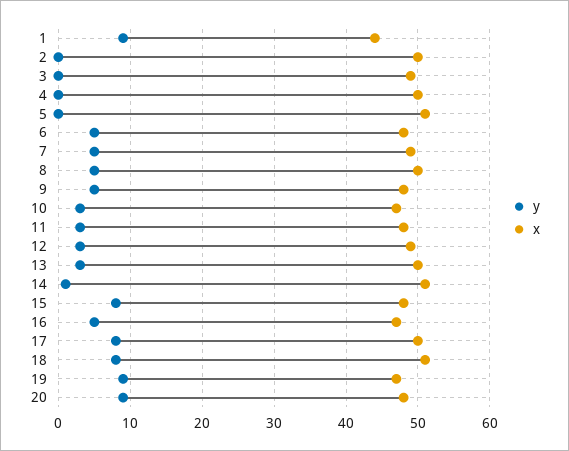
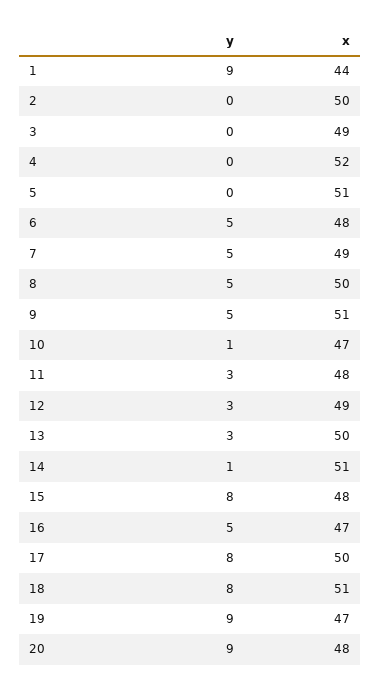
  {
    "y": {
      "1": 9,
      "2": 0,
      "3": 0,
      "4": 0,
      "5": 0,
      "6": 5,
      "7": 5,
      "8": 5,
      "9": 5,
-     "10": 3,
+     "10": 1,
      "11": 3,
      "12": 3,
      "13": 3,
      "14": 1,
      "15": 8,
      "16": 5,
      "17": 8,
      "18": 8,
      "19": 9,
      "20": 9
    },
    "x": {
      "1": 44,
      "2": 50,
      "3": 49,
-     "4": 50,
+     "4": 52,
      "5": 51,
      "6": 48,
      "7": 49,
      "8": 50,
-     "9": 48,
+     "9": 51,
      "10": 47,
      "11": 48,
      "12": 49,
      "13": 50,
      "14": 51,
      "15": 48,
      "16": 47,
      "17": 50,
      "18": 51,
      "19": 47,
      "20": 48
    }
  }

